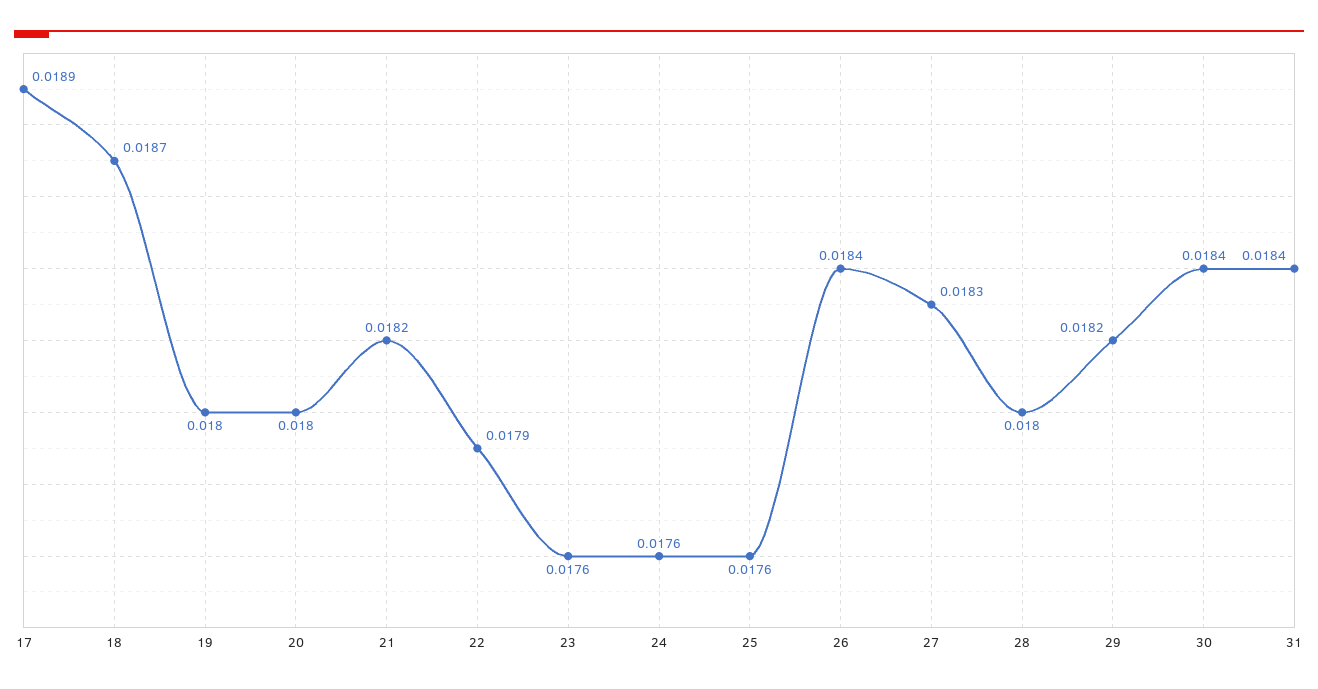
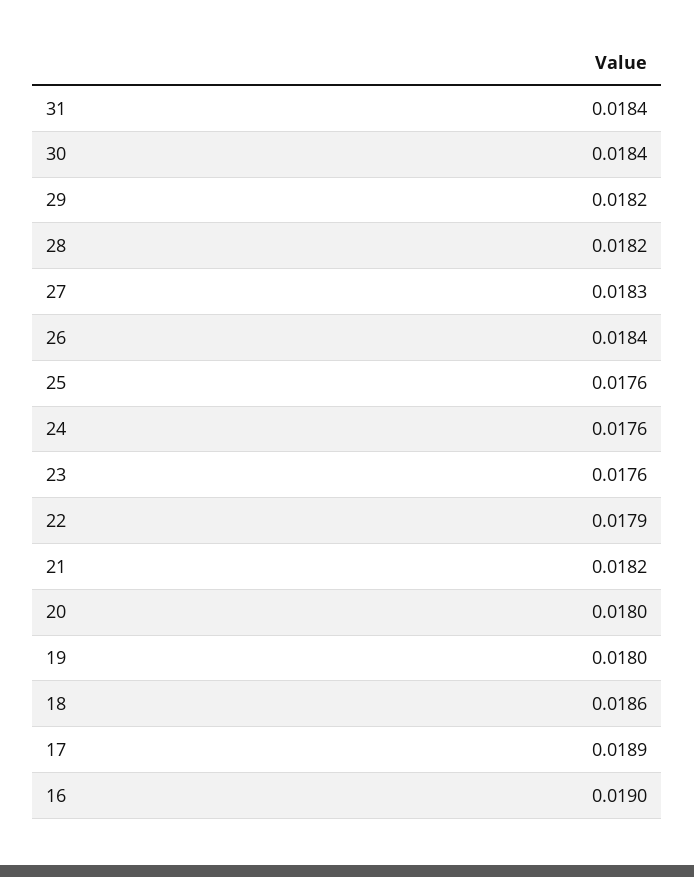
  {
    "17": 0.0189,
-   "18": 0.0187,
+   "18": 0.0186,
    "19": 0.018,
    "20": 0.018,
    "21": 0.0182,
    "22": 0.0179,
    "23": 0.0176,
    "24": 0.0176,
    "25": 0.0176,
    "26": 0.0184,
    "27": 0.0183,
-   "28": 0.018,
+   "28": 0.0182,
    "29": 0.0182,
    "30": 0.0184,
-   "31": 0.0184
+   "31": 0.0184,
+   "16": 0.019
  }

